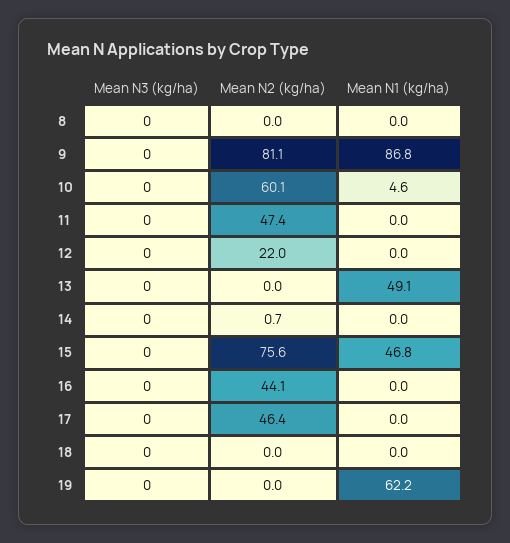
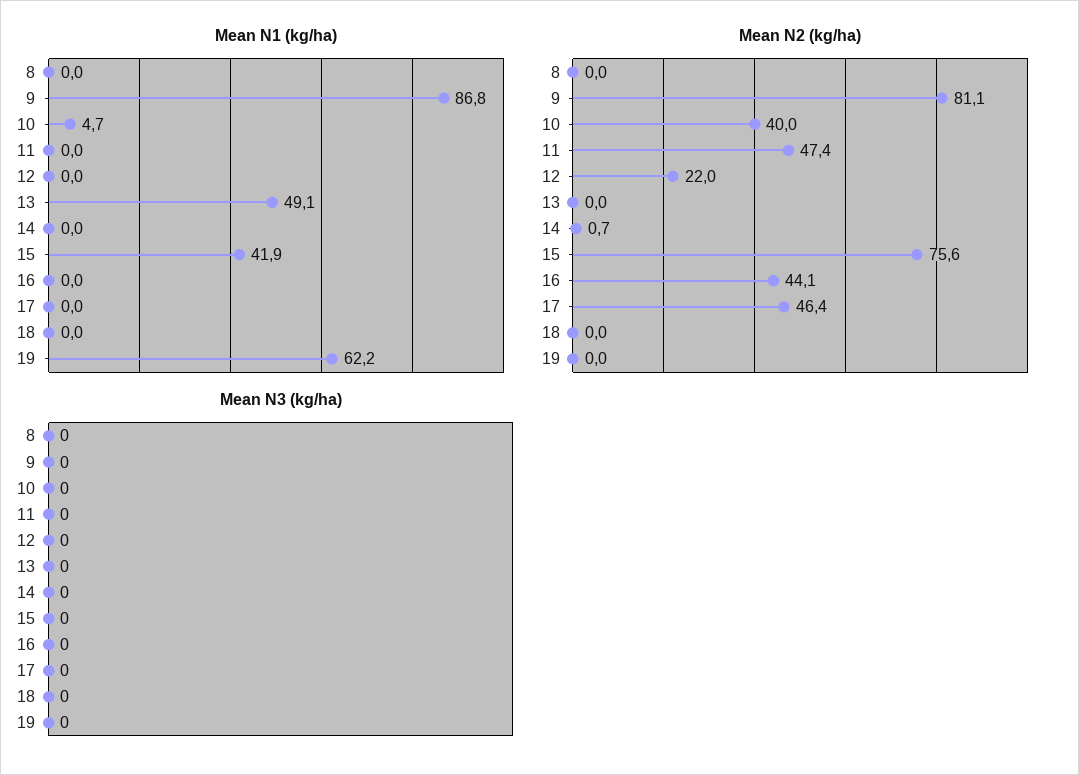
  {
    "Mean N3 (kg/ha)": {
      "8": 0,
      "9": 0,
      "10": 0,
      "11": 0,
      "12": 0,
      "13": 0,
      "14": 0,
      "15": 0,
      "16": 0,
      "17": 0,
      "18": 0,
      "19": 0
    },
    "Mean N2 (kg/ha)": {
      "8": 0,
      "9": 81.1,
-     "10": 60.1,
+     "10": 40,
      "11": 47.4,
      "12": 22,
      "13": 0,
      "14": 0.7,
      "15": 75.6,
      "16": 44.1,
      "17": 46.4,
      "18": 0,
      "19": 0
    },
    "Mean N1 (kg/ha)": {
      "8": 0,
      "9": 86.8,
-     "10": 4.6,
+     "10": 4.7,
      "11": 0,
      "12": 0,
      "13": 49.1,
      "14": 0,
-     "15": 46.8,
+     "15": 41.9,
      "16": 0,
      "17": 0,
      "18": 0,
      "19": 62.2
    }
  }

